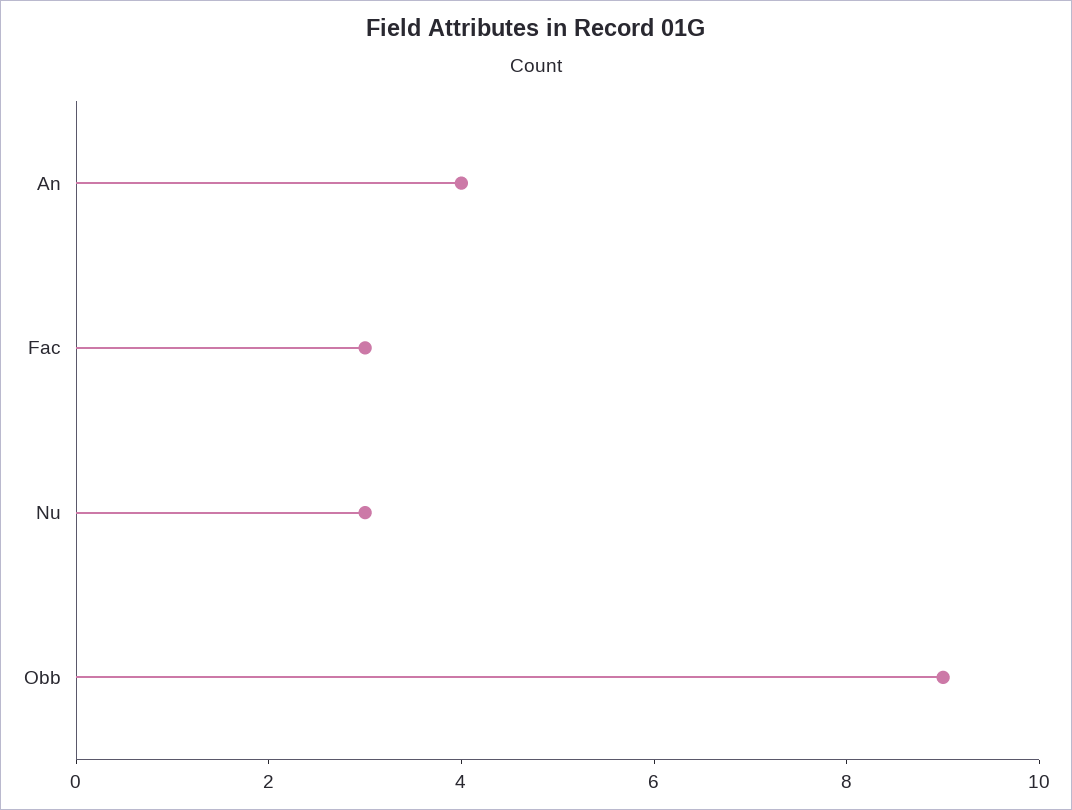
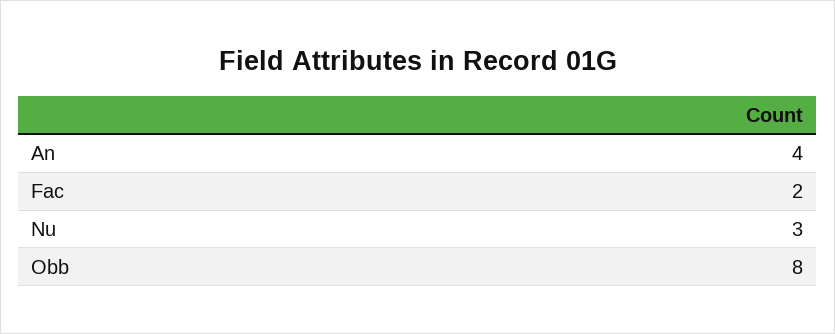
  {
    "An": 4,
-   "Fac": 3,
+   "Fac": 2,
    "Nu": 3,
-   "Obb": 9
+   "Obb": 8
  }

